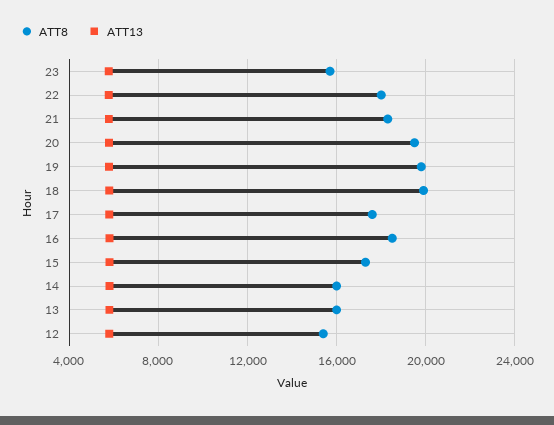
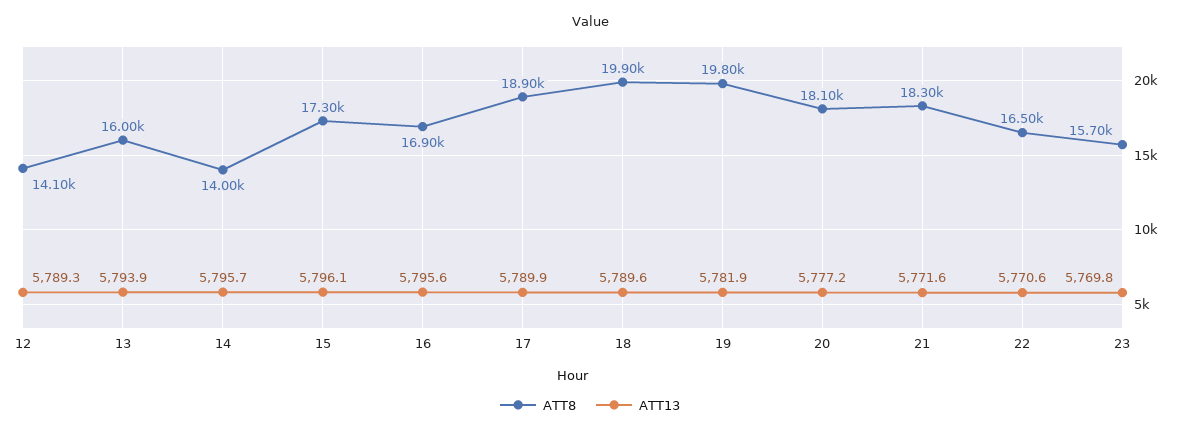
  {
    "ATT8": {
      "23": 15700,
-     "22": 18000,
+     "22": 16500,
      "21": 18300,
-     "20": 19500,
+     "20": 18100,
      "19": 19800,
      "18": 19900,
-     "17": 17500,
+     "17": 18900,
-     "16": 18500,
+     "16": 16900,
      "15": 17300,
-     "14": 16000,
+     "14": 14000,
      "13": 16000,
-     "12": 15500
+     "12": 14100
    },
    "ATT13": {
      "23": 5769.8,
      "22": 5770.6,
      "21": 5771.6,
      "20": 5777.2,
      "19": 5781.9,
      "18": 5789.6,
      "17": 5789.9,
      "16": 5795.6,
      "15": 5796.1,
      "14": 5795.7,
      "13": 5793.9,
      "12": 5789.3
    }
  }

